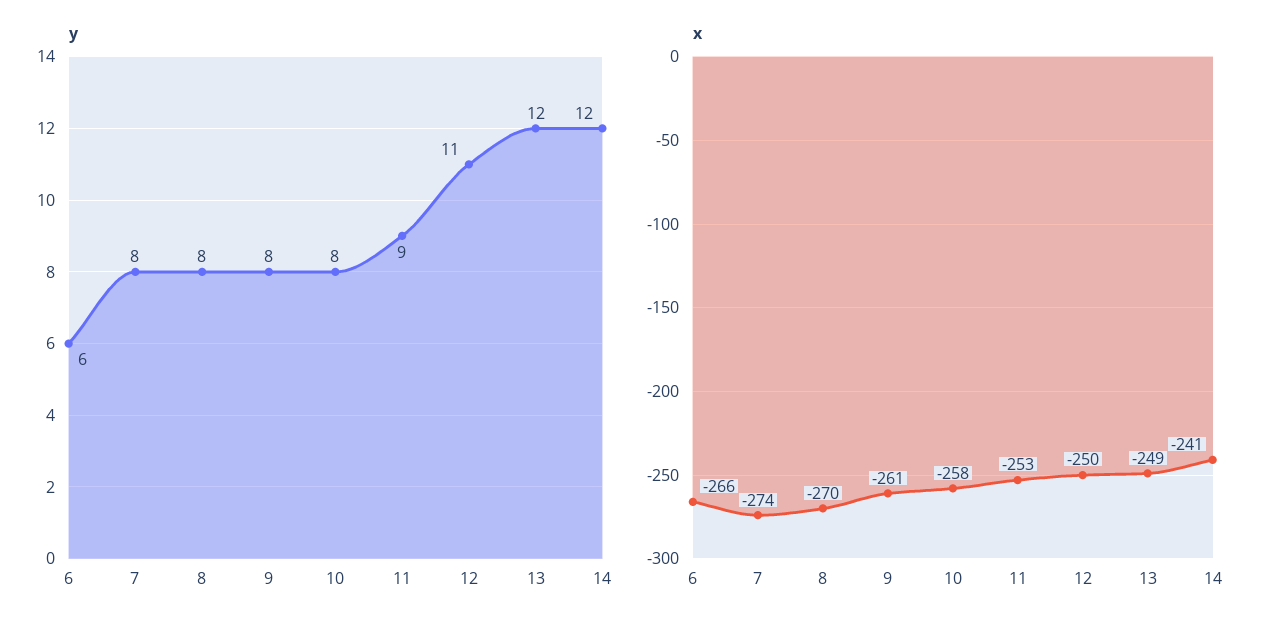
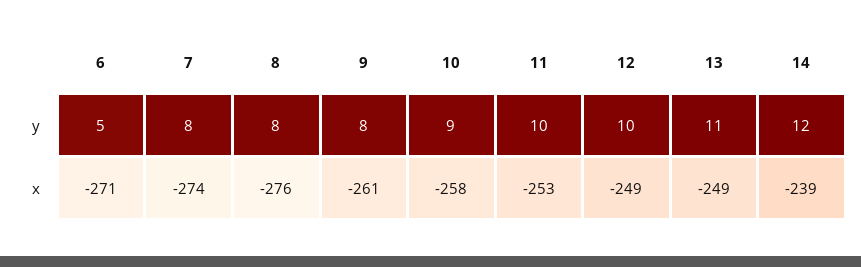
  {
    "y": {
-     "6": 6,
+     "6": 5,
      "7": 8,
      "8": 8,
      "9": 8,
-     "10": 8,
+     "10": 9,
-     "11": 9,
+     "11": 10,
-     "12": 11,
+     "12": 10,
-     "13": 12,
+     "13": 11,
      "14": 12
    },
    "x": {
-     "6": -266,
+     "6": -271,
      "7": -274,
-     "8": -270,
+     "8": -276,
      "9": -261,
      "10": -258,
      "11": -253,
-     "12": -250,
+     "12": -249,
      "13": -249,
-     "14": -241
+     "14": -239
    }
  }

